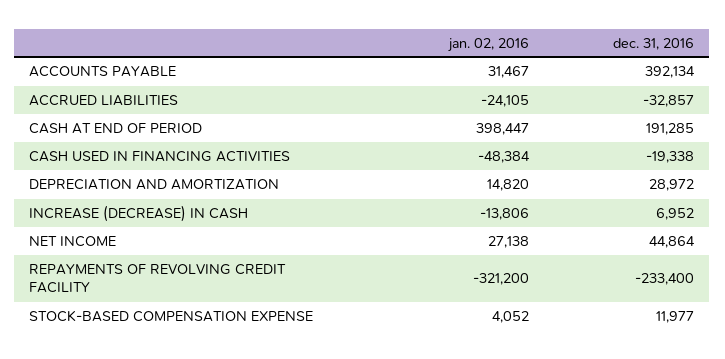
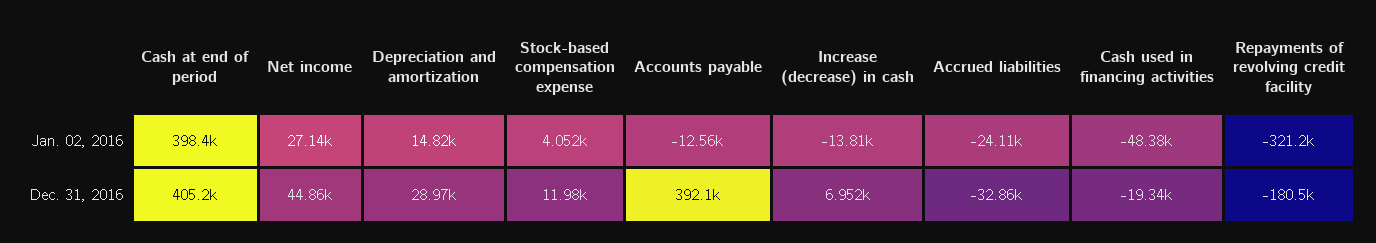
  {
    "jan. 02, 2016": {
-     "ACCOUNTS PAYABLE": 31467,
+     "ACCOUNTS PAYABLE": -12560,
      "ACCRUED LIABILITIES": -24105,
      "CASH AT END OF PERIOD": 398447,
      "CASH USED IN FINANCING ACTIVITIES": -48384,
      "DEPRECIATION AND AMORTIZATION": 14820,
      "INCREASE (DECREASE) IN CASH": -13806,
      "NET INCOME": 27138,
      "REPAYMENTS OF REVOLVING CREDIT FACILITY": -321200,
      "STOCK-BASED COMPENSATION EXPENSE": 4052
    },
    "dec. 31, 2016": {
      "ACCOUNTS PAYABLE": 392134,
      "ACCRUED LIABILITIES": -32857,
-     "CASH AT END OF PERIOD": 191285,
+     "CASH AT END OF PERIOD": 405200,
      "CASH USED IN FINANCING ACTIVITIES": -19338,
      "DEPRECIATION AND AMORTIZATION": 28972,
      "INCREASE (DECREASE) IN CASH": 6952,
      "NET INCOME": 44864,
-     "REPAYMENTS OF REVOLVING CREDIT FACILITY": -233400,
+     "REPAYMENTS OF REVOLVING CREDIT FACILITY": -180500,
      "STOCK-BASED COMPENSATION EXPENSE": 11977
    }
  }

